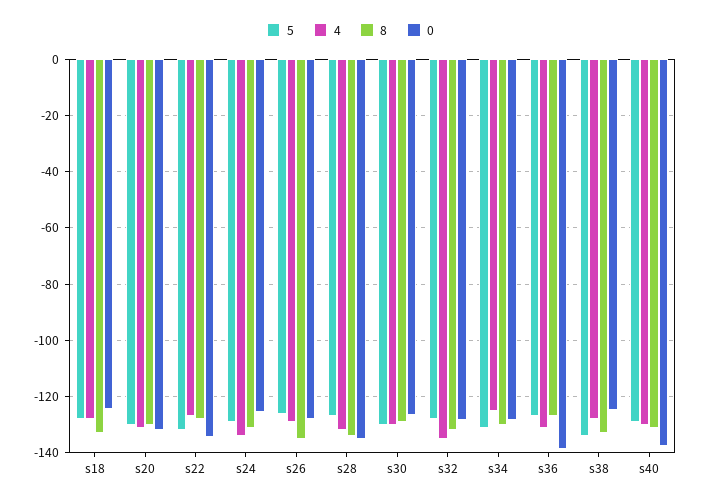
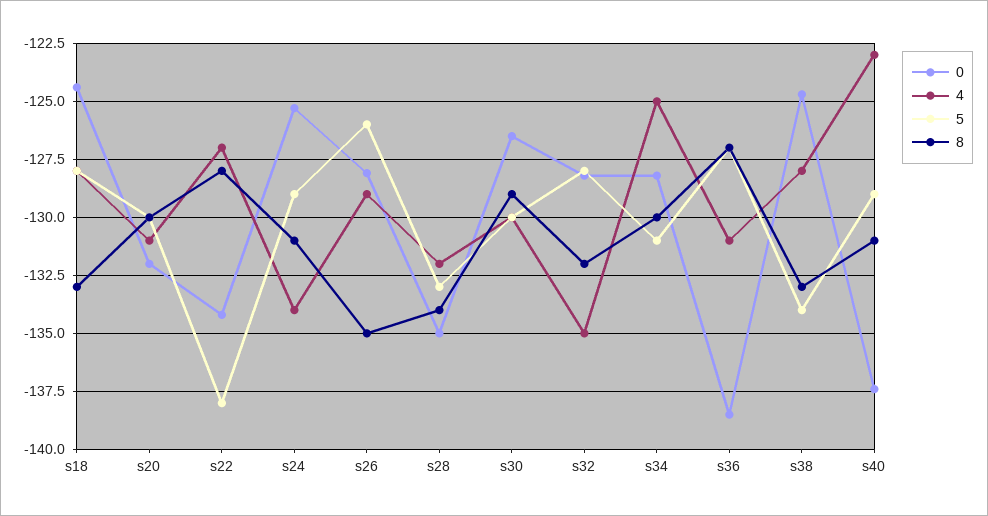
  {
    "5": {
      "s18": -128,
      "s20": -130,
-     "s22": -132.5,
+     "s22": -138,
      "s24": -129,
      "s26": -126,
-     "s28": -127.5,
+     "s28": -133,
      "s30": -130,
      "s32": -128,
      "s34": -131,
      "s36": -127,
      "s38": -134,
      "s40": -129
    },
    "4": {
      "s18": -128,
      "s20": -131,
      "s22": -127,
      "s24": -134,
      "s26": -129,
      "s28": -132,
      "s30": -130,
      "s32": -135,
      "s34": -125,
      "s36": -131,
      "s38": -128,
-     "s40": -130
+     "s40": -123
    },
    "8": {
      "s18": -133,
      "s20": -130,
      "s22": -128,
      "s24": -131,
      "s26": -135,
      "s28": -134,
      "s30": -129,
      "s32": -132,
      "s34": -130,
      "s36": -127,
      "s38": -133,
      "s40": -131
    },
    "0": {
      "s18": -124.5,
      "s20": -132,
      "s22": -134,
      "s24": -125.5,
      "s26": -128,
      "s28": -135,
      "s30": -126.5,
      "s32": -128,
      "s34": -128,
      "s36": -138.5,
      "s38": -124.5,
      "s40": -137.5
    }
  }

